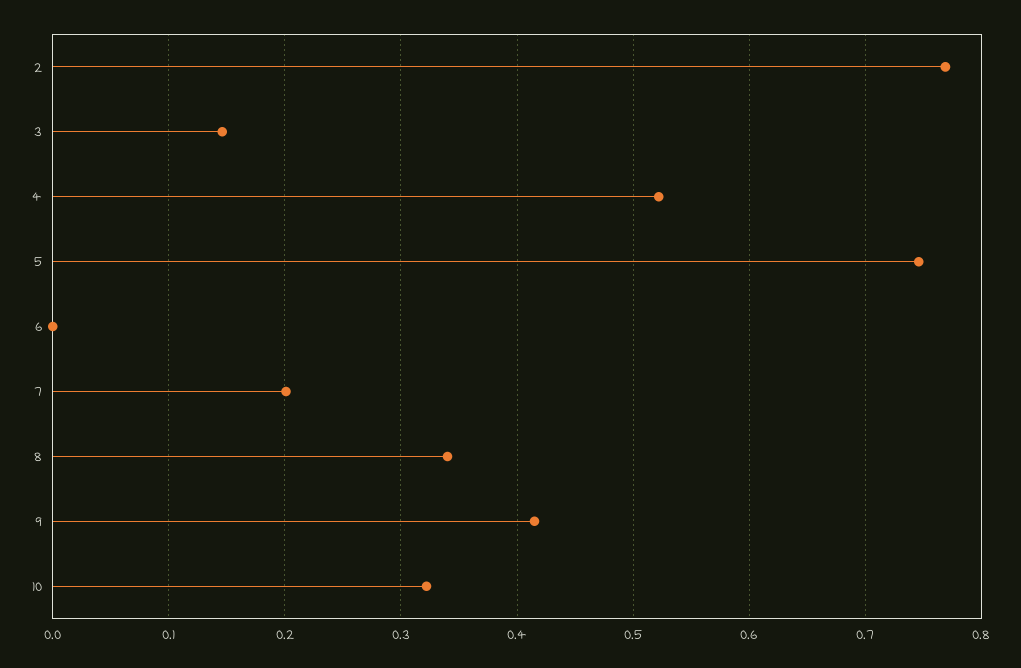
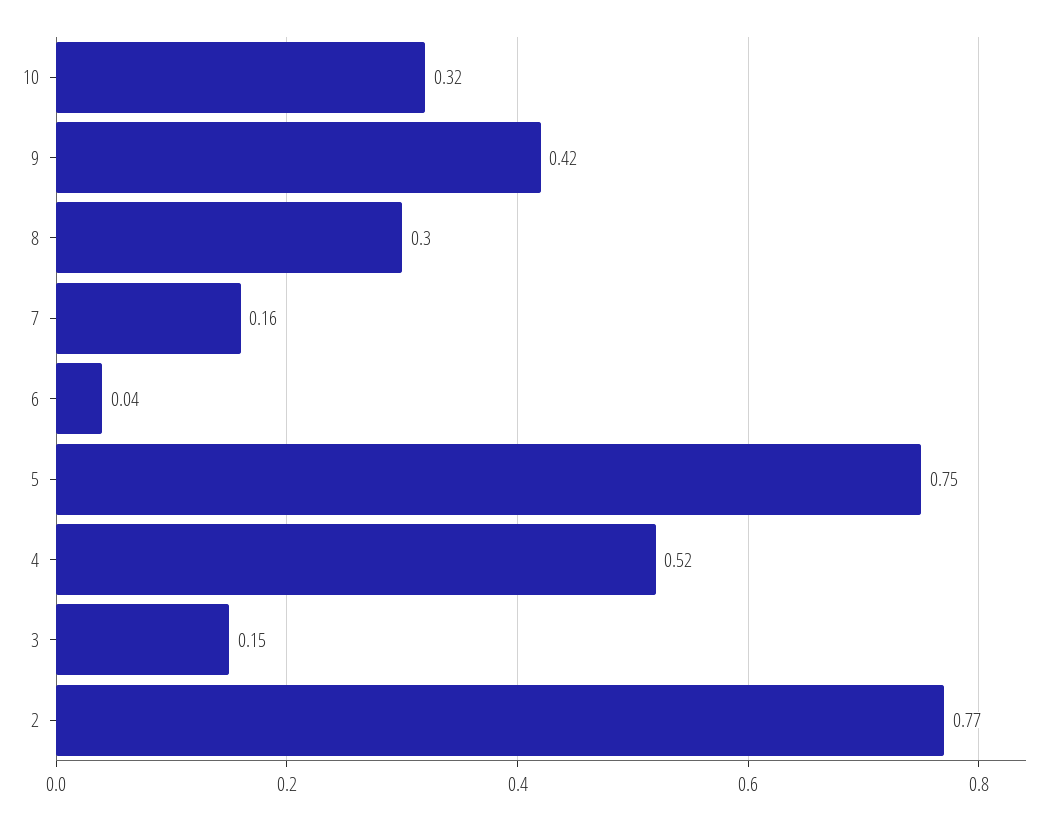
  {
    "2": 0.77,
    "3": 0.15,
    "4": 0.52,
    "5": 0.75,
-   "6": 0,
+   "6": 0.04,
-   "7": 0.2,
+   "7": 0.16,
-   "8": 0.34,
+   "8": 0.3,
    "9": 0.42,
    "10": 0.32
  }

